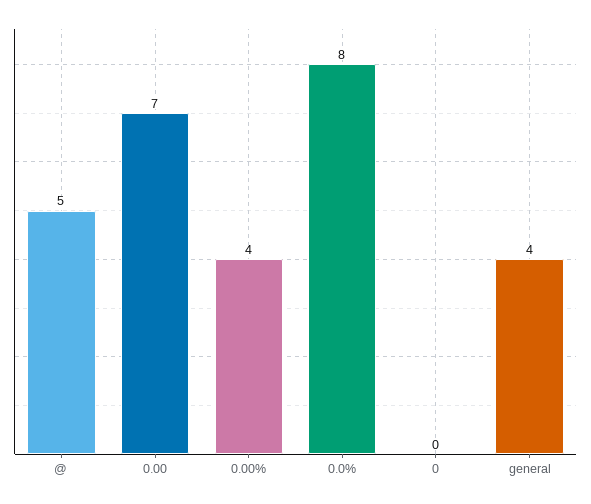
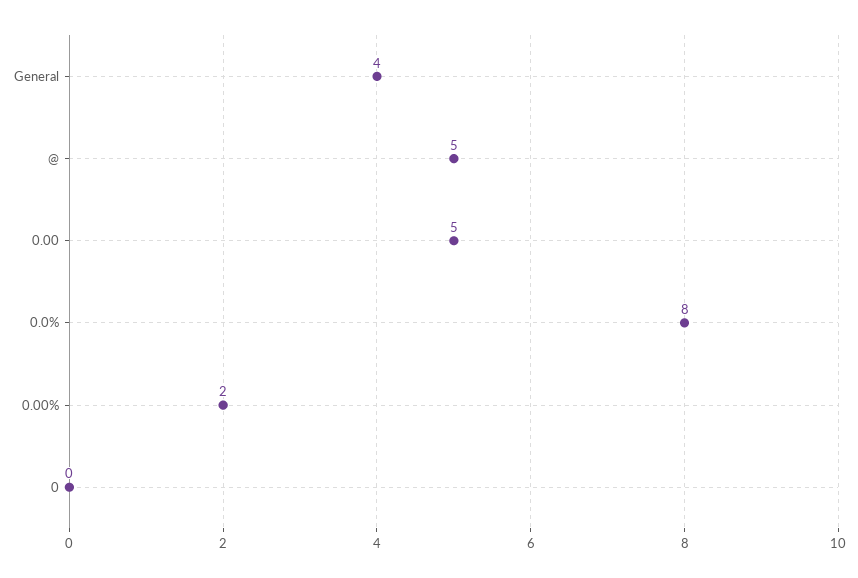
  {
    "@": 5,
-   "0.00": 7,
+   "0.00": 5,
-   "0.00%": 4,
+   "0.00%": 2,
    "0.0%": 8,
    "0": 0,
    "general": 4
  }

